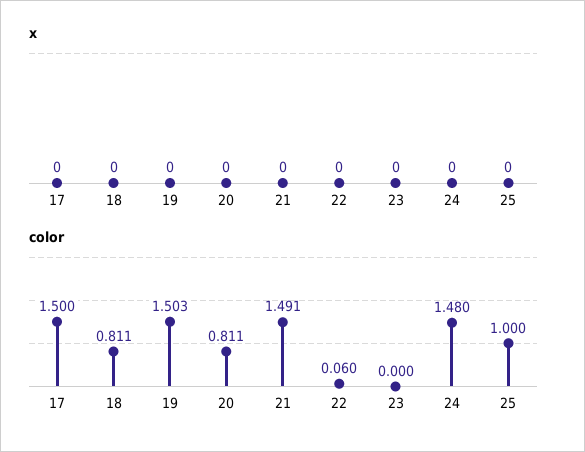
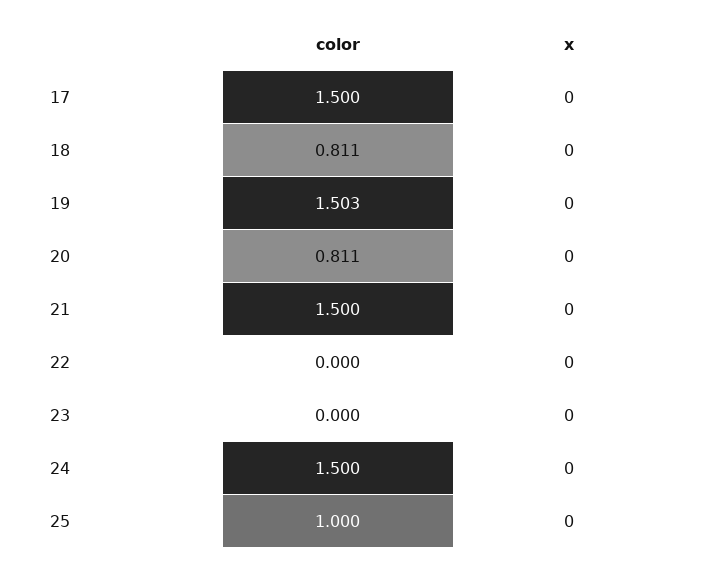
  {
    "x": {
      "17": 0,
      "18": 0,
      "19": 0,
      "20": 0,
      "21": 0,
      "22": 0,
      "23": 0,
      "24": 0,
      "25": 0
    },
    "color": {
      "17": 1.5,
      "18": 0.811,
      "19": 1.503,
      "20": 0.811,
-     "21": 1.491,
+     "21": 1.5,
-     "22": 0.06,
+     "22": 0,
      "23": 0,
-     "24": 1.48,
+     "24": 1.5,
      "25": 1
    }
  }

